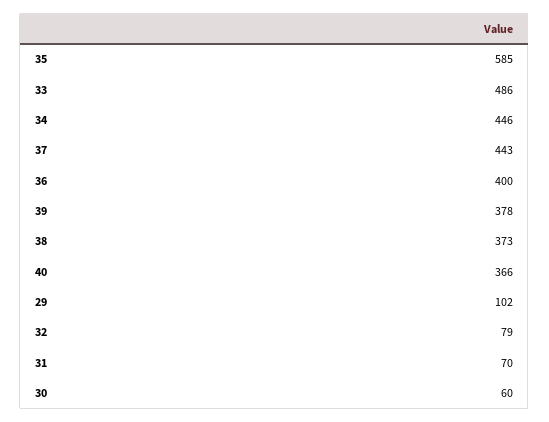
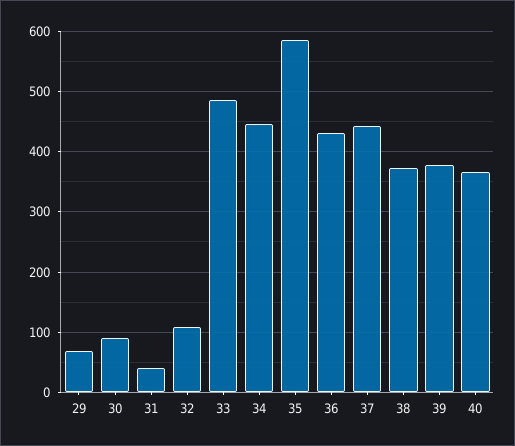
  {
    "35": 585,
    "33": 486,
    "34": 446,
    "37": 443,
-   "36": 400,
+   "36": 430,
    "39": 378,
    "38": 373,
    "40": 366,
-   "29": 102,
+   "29": 70,
-   "32": 79,
+   "32": 110,
-   "31": 70,
+   "31": 40,
-   "30": 60
+   "30": 90
  }

